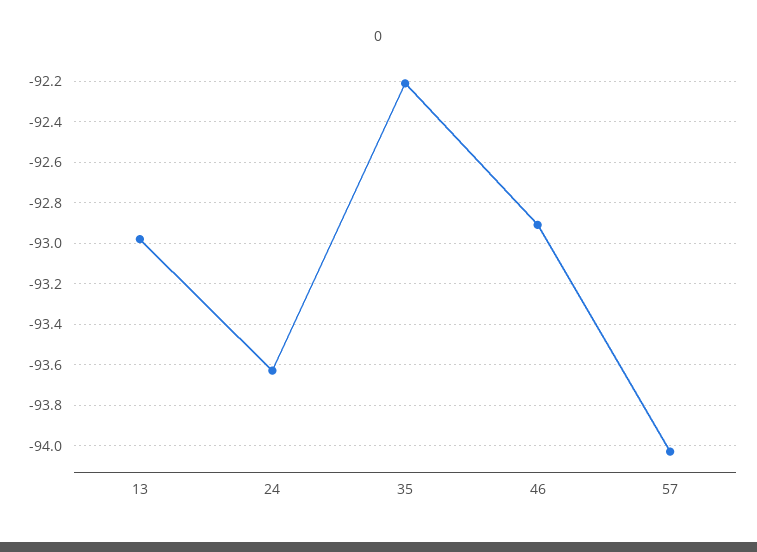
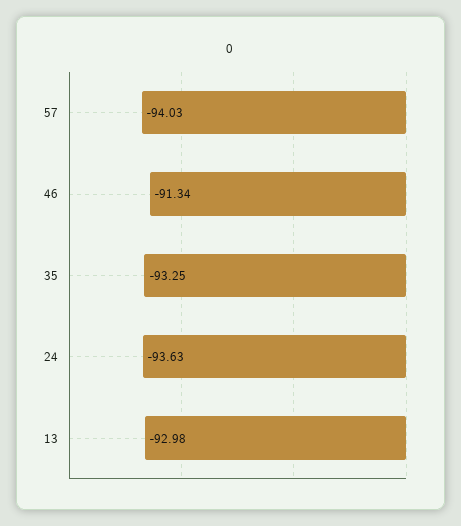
  {
    "13": -92.98,
    "24": -93.63,
-   "35": -92.2,
+   "35": -93.25,
-   "46": -92.9,
+   "46": -91.34,
    "57": -94.03
  }

